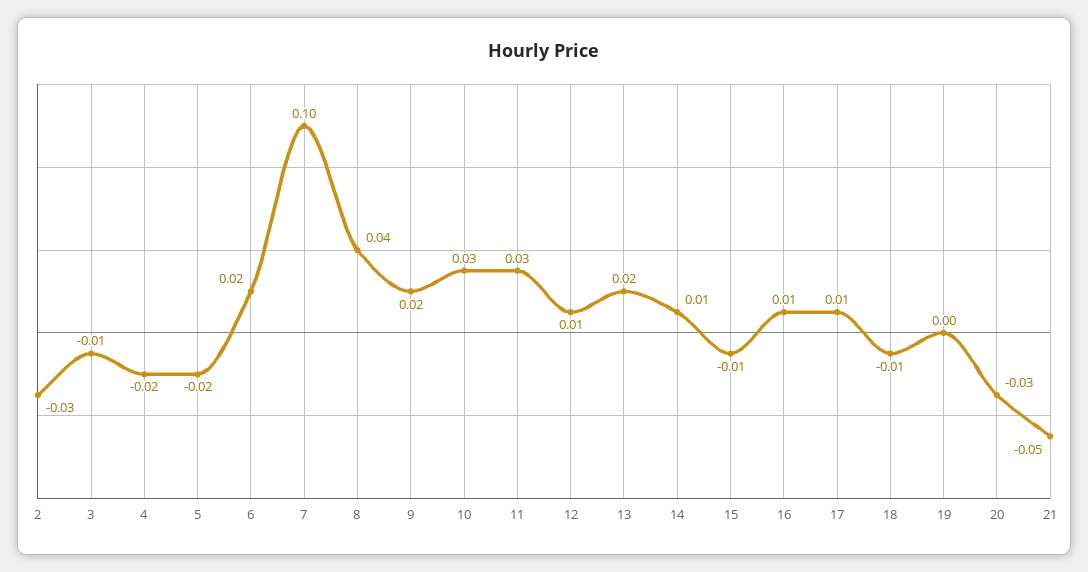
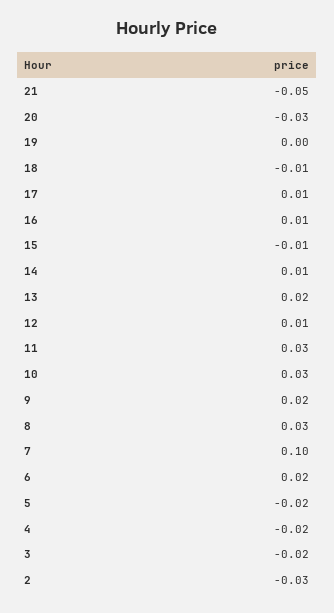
  {
    "2": -0.03,
-   "3": -0.01,
+   "3": -0.02,
    "4": -0.02,
    "5": -0.02,
    "6": 0.02,
    "7": 0.1,
-   "8": 0.04,
+   "8": 0.03,
    "9": 0.02,
    "10": 0.03,
    "11": 0.03,
    "12": 0.01,
    "13": 0.02,
    "14": 0.01,
    "15": -0.01,
    "16": 0.01,
    "17": 0.01,
    "18": -0.01,
    "19": 0,
    "20": -0.03,
    "21": -0.05
  }

